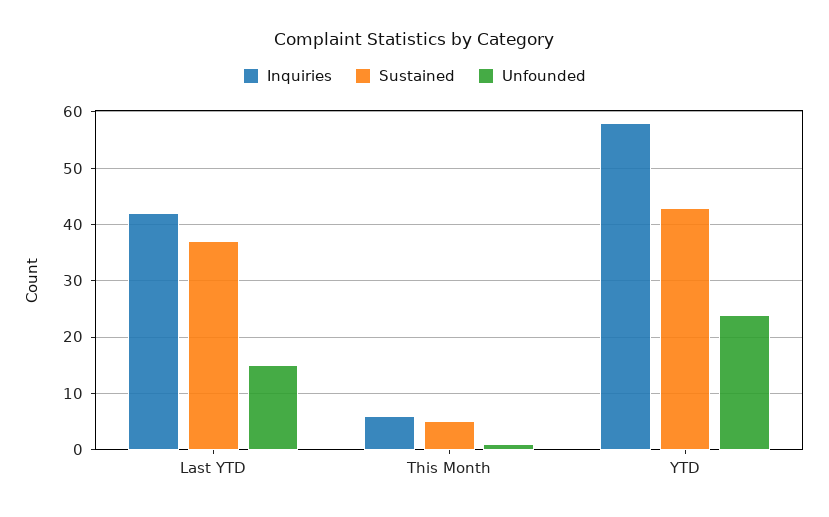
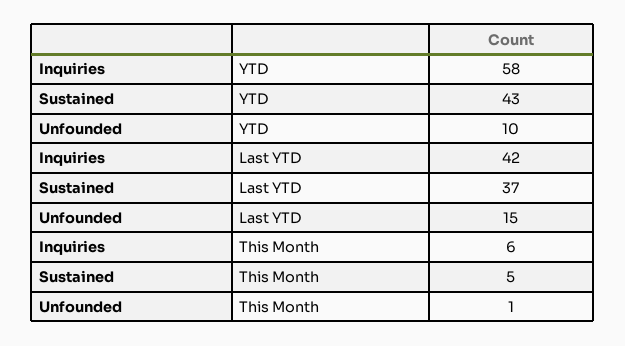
  {
    "Inquiries": {
      "Last YTD": 42,
      "This Month": 6,
      "YTD": 58
    },
    "Sustained": {
      "Last YTD": 37,
      "This Month": 5,
      "YTD": 43
    },
    "Unfounded": {
      "Last YTD": 15,
      "This Month": 1,
-     "YTD": 25
+     "YTD": 10
    }
  }

